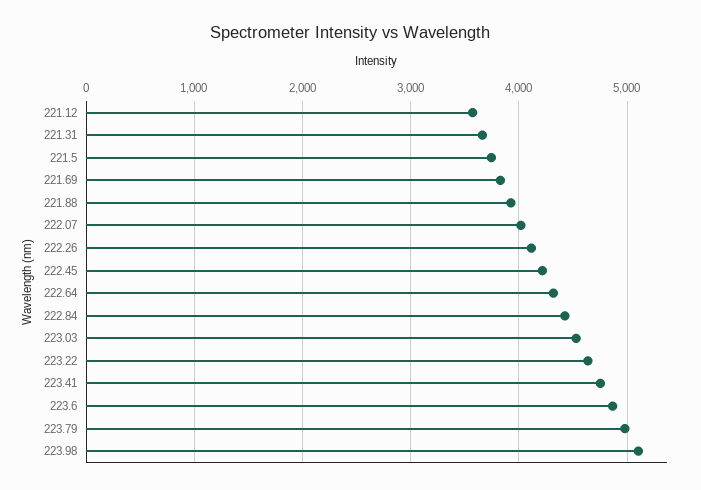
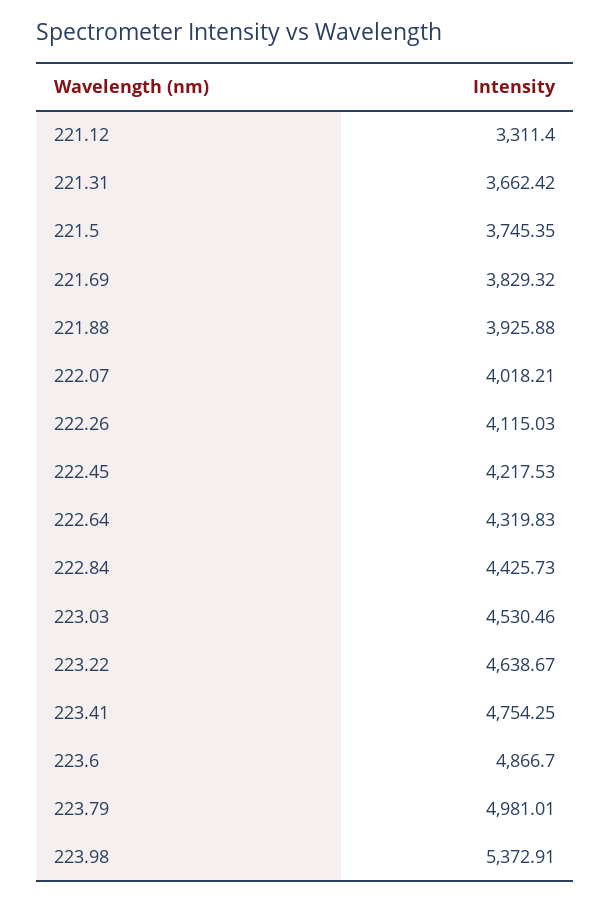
  {
-   "221.12": 3600,
+   "221.12": 3311.4,
    "221.31": 3662.42,
    "221.5": 3745.35,
    "221.69": 3829.32,
    "221.88": 3925.88,
    "222.07": 4018.21,
    "222.26": 4115.03,
    "222.45": 4217.53,
    "222.64": 4319.83,
    "222.84": 4425.73,
    "223.03": 4530.46,
    "223.22": 4638.67,
    "223.41": 4754.25,
    "223.6": 4866.7,
    "223.79": 4981.01,
-   "223.98": 5100
+   "223.98": 5372.91
  }

